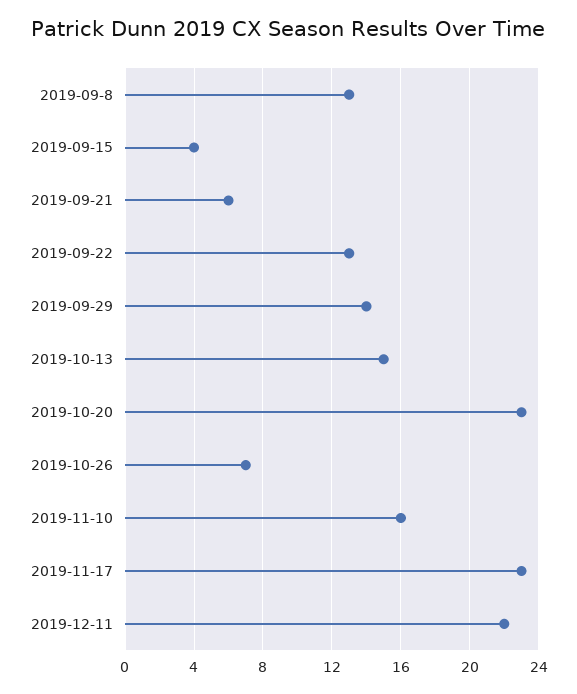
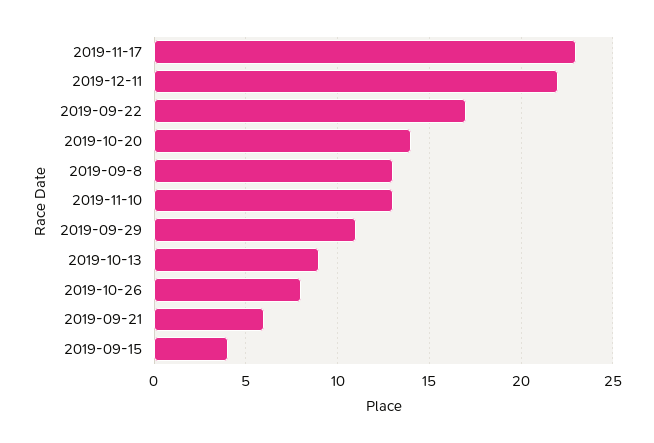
  {
    "2019-09-8": 13,
    "2019-09-15": 4,
    "2019-09-21": 6,
-   "2019-09-22": 13,
+   "2019-09-22": 17,
-   "2019-09-29": 14,
+   "2019-09-29": 11,
-   "2019-10-13": 15,
+   "2019-10-13": 9,
-   "2019-10-20": 23,
+   "2019-10-20": 14,
-   "2019-10-26": 7,
+   "2019-10-26": 8,
-   "2019-11-10": 16,
+   "2019-11-10": 13,
    "2019-11-17": 23,
    "2019-12-11": 22
  }

